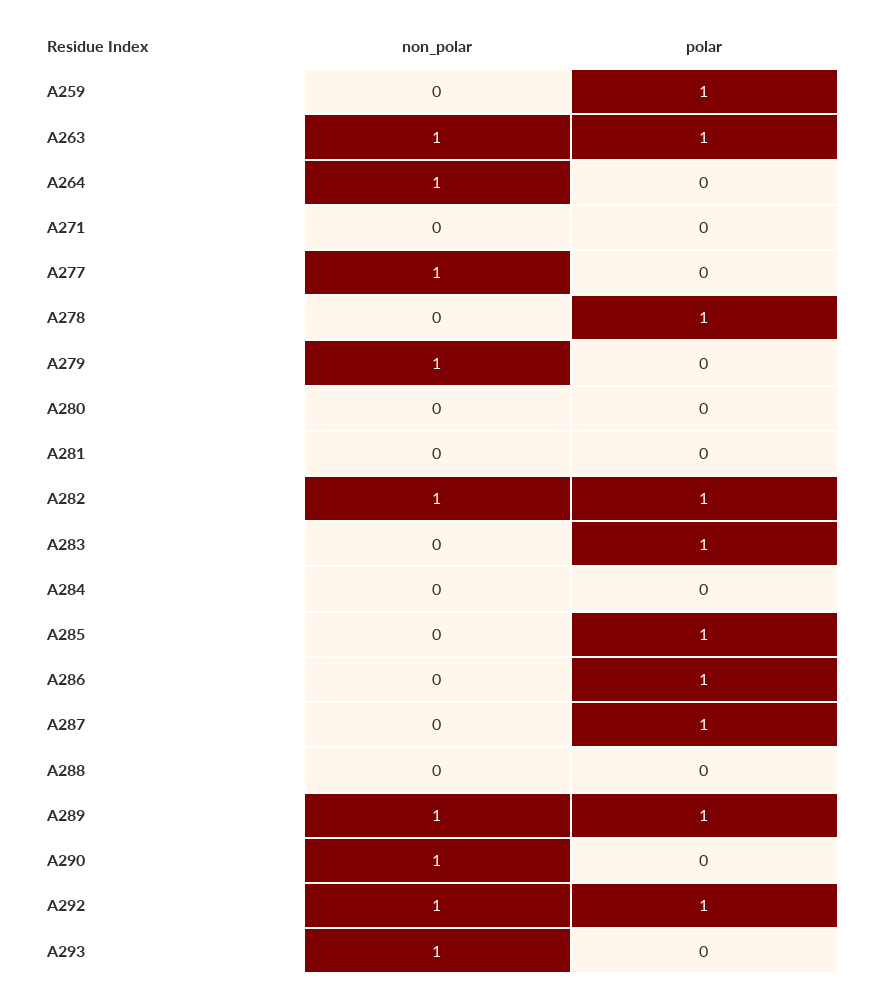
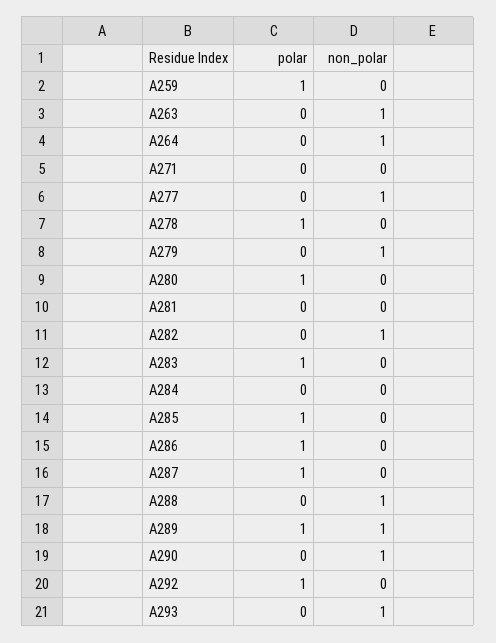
  {
    "non_polar": {
      "A259": 0,
      "A263": 1,
      "A264": 1,
      "A271": 0,
      "A277": 1,
      "A278": 0,
      "A279": 1,
      "A280": 0,
      "A281": 0,
      "A282": 1,
      "A283": 0,
      "A284": 0,
      "A285": 0,
      "A286": 0,
      "A287": 0,
-     "A288": 0,
+     "A288": 1,
      "A289": 1,
      "A290": 1,
-     "A292": 1,
+     "A292": 0,
      "A293": 1
    },
    "polar": {
      "A259": 1,
-     "A263": 1,
+     "A263": 0,
      "A264": 0,
      "A271": 0,
      "A277": 0,
      "A278": 1,
      "A279": 0,
-     "A280": 0,
+     "A280": 1,
      "A281": 0,
-     "A282": 1,
+     "A282": 0,
      "A283": 1,
      "A284": 0,
      "A285": 1,
      "A286": 1,
      "A287": 1,
      "A288": 0,
      "A289": 1,
      "A290": 0,
      "A292": 1,
      "A293": 0
    }
  }

